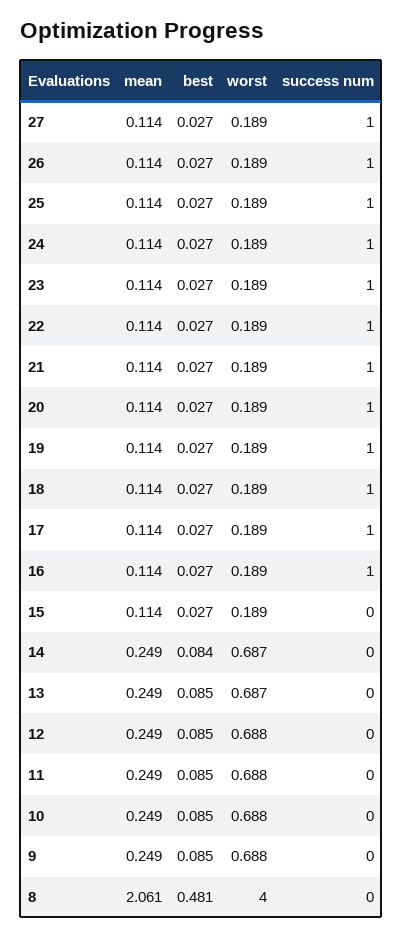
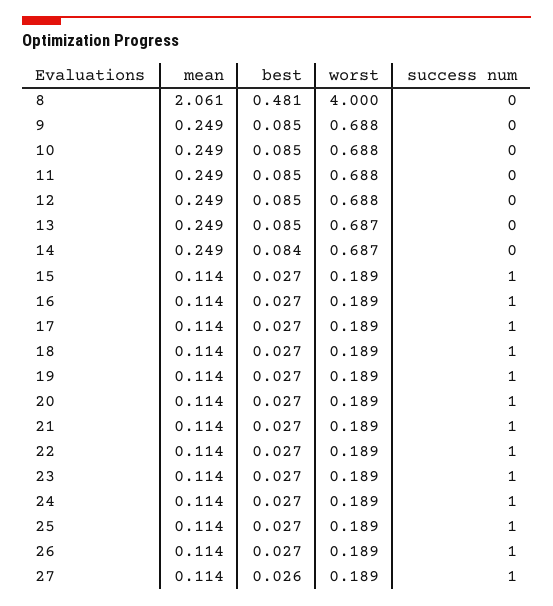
  {
    "mean": {
      "27": 0.114,
      "26": 0.114,
      "25": 0.114,
      "24": 0.114,
      "23": 0.114,
      "22": 0.114,
      "21": 0.114,
      "20": 0.114,
      "19": 0.114,
      "18": 0.114,
      "17": 0.114,
      "16": 0.114,
      "15": 0.114,
      "14": 0.249,
      "13": 0.249,
      "12": 0.249,
      "11": 0.249,
      "10": 0.249,
      "9": 0.249,
      "8": 2.061
    },
    "best": {
-     "27": 0.027,
+     "27": 0.026,
      "26": 0.027,
      "25": 0.027,
      "24": 0.027,
      "23": 0.027,
      "22": 0.027,
      "21": 0.027,
      "20": 0.027,
      "19": 0.027,
      "18": 0.027,
      "17": 0.027,
      "16": 0.027,
      "15": 0.027,
      "14": 0.084,
      "13": 0.085,
      "12": 0.085,
      "11": 0.085,
      "10": 0.085,
      "9": 0.085,
      "8": 0.481
    },
    "worst": {
      "27": 0.189,
      "26": 0.189,
      "25": 0.189,
      "24": 0.189,
      "23": 0.189,
      "22": 0.189,
      "21": 0.189,
      "20": 0.189,
      "19": 0.189,
      "18": 0.189,
      "17": 0.189,
      "16": 0.189,
      "15": 0.189,
      "14": 0.687,
      "13": 0.687,
      "12": 0.688,
      "11": 0.688,
      "10": 0.688,
      "9": 0.688,
      "8": 4
    },
    "success num": {
      "27": 1,
      "26": 1,
      "25": 1,
      "24": 1,
      "23": 1,
      "22": 1,
      "21": 1,
      "20": 1,
      "19": 1,
      "18": 1,
      "17": 1,
      "16": 1,
-     "15": 0,
+     "15": 1,
      "14": 0,
      "13": 0,
      "12": 0,
      "11": 0,
      "10": 0,
      "9": 0,
      "8": 0
    }
  }

